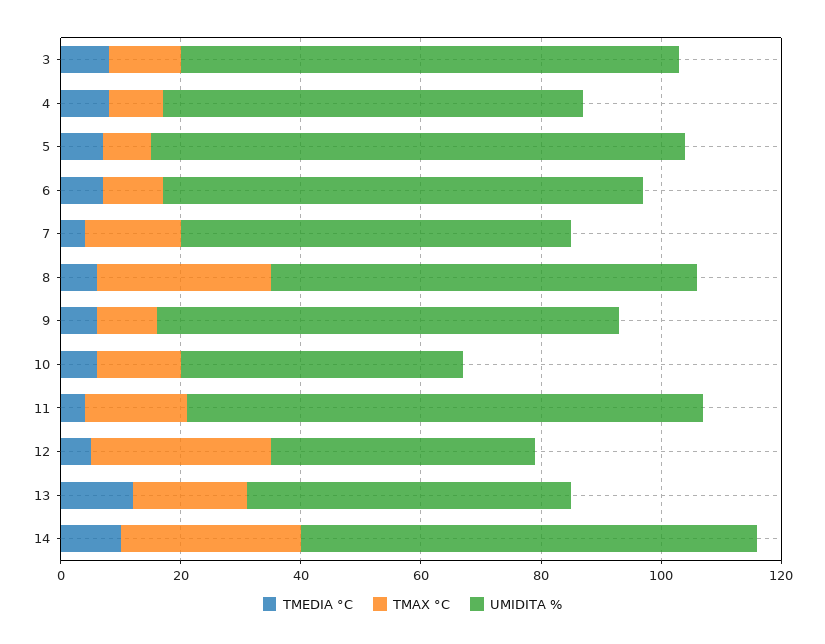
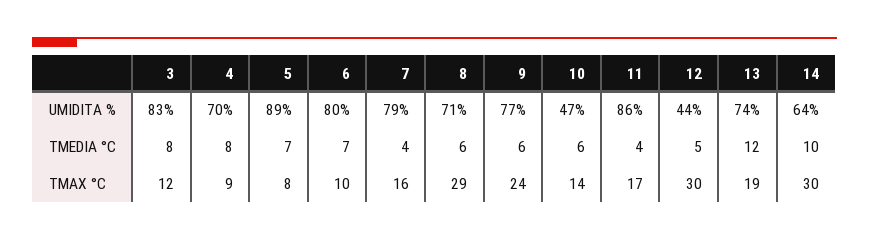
  {
    "TMEDIA °C": {
      "3": 8,
      "4": 8,
      "5": 7,
      "6": 7,
      "7": 4,
      "8": 6,
      "9": 6,
      "10": 6,
      "11": 4,
      "12": 5,
      "13": 12,
      "14": 10
    },
    "TMAX °C": {
      "3": 12,
      "4": 9,
      "5": 8,
      "6": 10,
      "7": 16,
      "8": 29,
-     "9": 10,
+     "9": 24,
      "10": 14,
      "11": 17,
      "12": 30,
      "13": 19,
      "14": 30
    },
    "UMIDITA %": {
      "3": 83,
      "4": 70,
      "5": 89,
      "6": 80,
-     "7": 65,
+     "7": 79,
      "8": 71,
      "9": 77,
      "10": 47,
      "11": 86,
      "12": 44,
-     "13": 55,
+     "13": 74,
-     "14": 75
+     "14": 64
    }
  }

